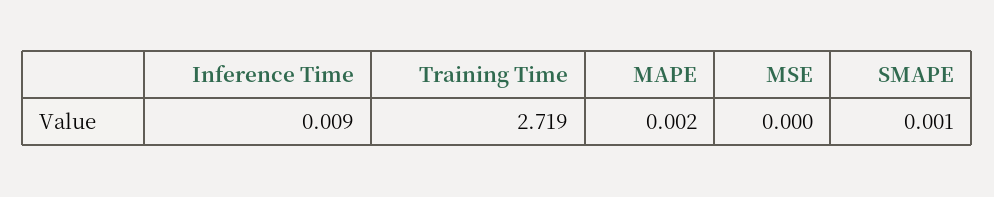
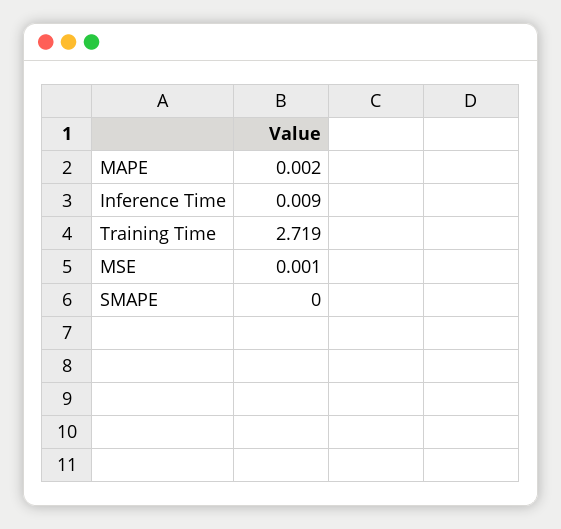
  {
    "Inference Time": 0.009,
    "Training Time": 2.719,
    "MAPE": 0.002,
-   "MSE": 0,
+   "MSE": 0.001,
-   "SMAPE": 0.001
+   "SMAPE": 0
  }

